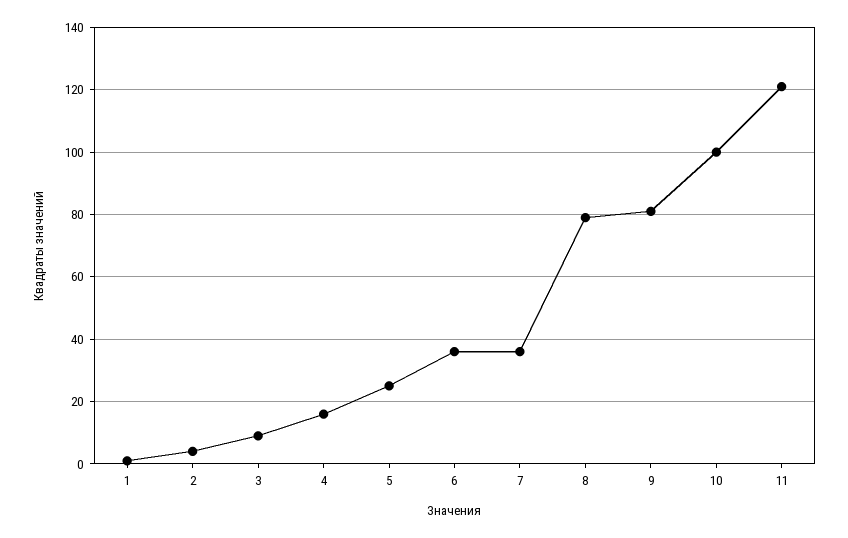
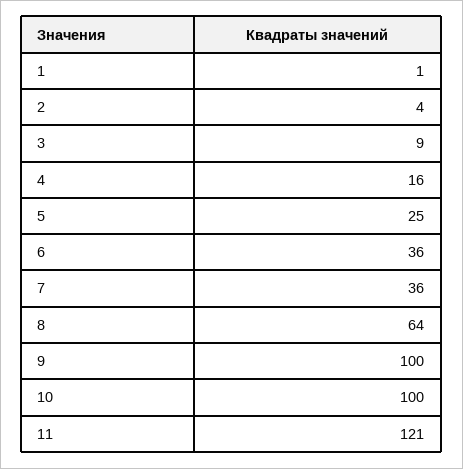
  {
    "1": 1,
    "2": 4,
    "3": 9,
    "4": 16,
    "5": 25,
    "6": 36,
    "7": 36,
-   "8": 80,
+   "8": 64,
-   "9": 80,
+   "9": 100,
    "10": 100,
    "11": 121
  }

